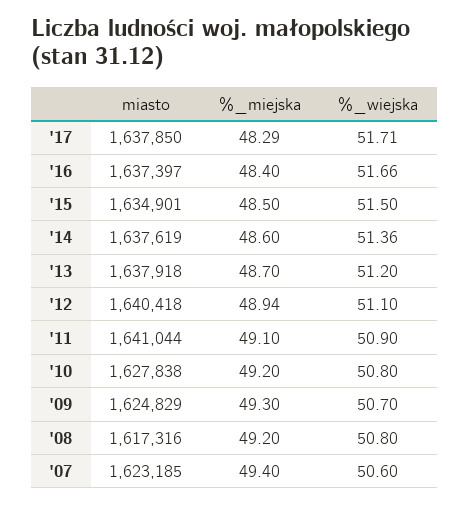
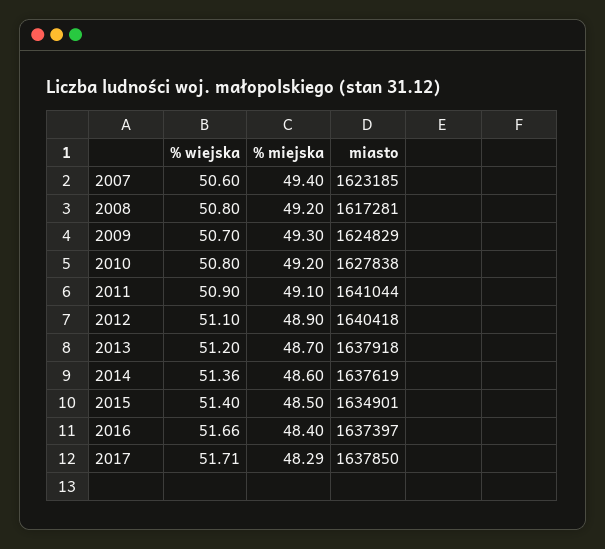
  {
    "miasto": {
      "'17": 1637850,
      "'16": 1637397,
      "'15": 1634901,
      "'14": 1637619,
      "'13": 1637918,
      "'12": 1640418,
      "'11": 1641044,
      "'10": 1627838,
      "'09": 1624829,
-     "'08": 1617316,
+     "'08": 1617281,
      "'07": 1623185
    },
    "%_miejska": {
      "'17": 48.29,
      "'16": 48.4,
      "'15": 48.5,
      "'14": 48.6,
      "'13": 48.7,
-     "'12": 48.94,
+     "'12": 48.9,
      "'11": 49.1,
      "'10": 49.2,
      "'09": 49.3,
      "'08": 49.2,
      "'07": 49.4
    },
    "%_wiejska": {
      "'17": 51.71,
      "'16": 51.66,
-     "'15": 51.5,
+     "'15": 51.4,
      "'14": 51.36,
      "'13": 51.2,
      "'12": 51.1,
      "'11": 50.9,
      "'10": 50.8,
      "'09": 50.7,
      "'08": 50.8,
      "'07": 50.6
    }
  }

